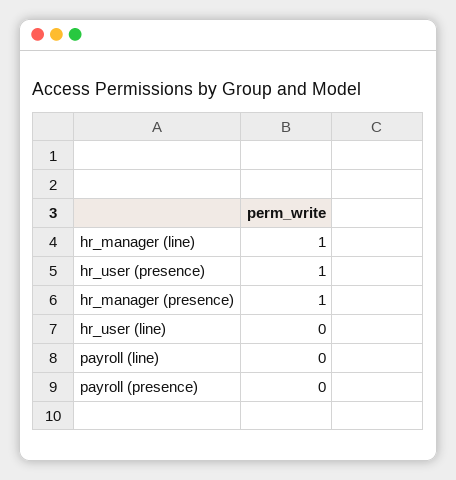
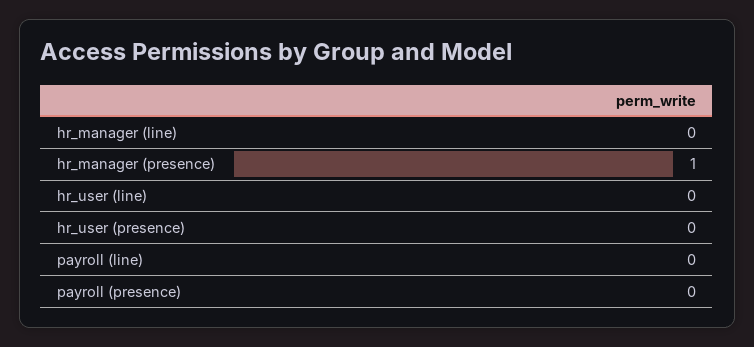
  {
-   "hr_manager (line)": 1,
+   "hr_manager (line)": 0,
-   "hr_user (presence)": 1,
+   "hr_user (presence)": 0,
    "hr_manager (presence)": 1,
    "hr_user (line)": 0,
    "payroll (line)": 0,
    "payroll (presence)": 0
  }

